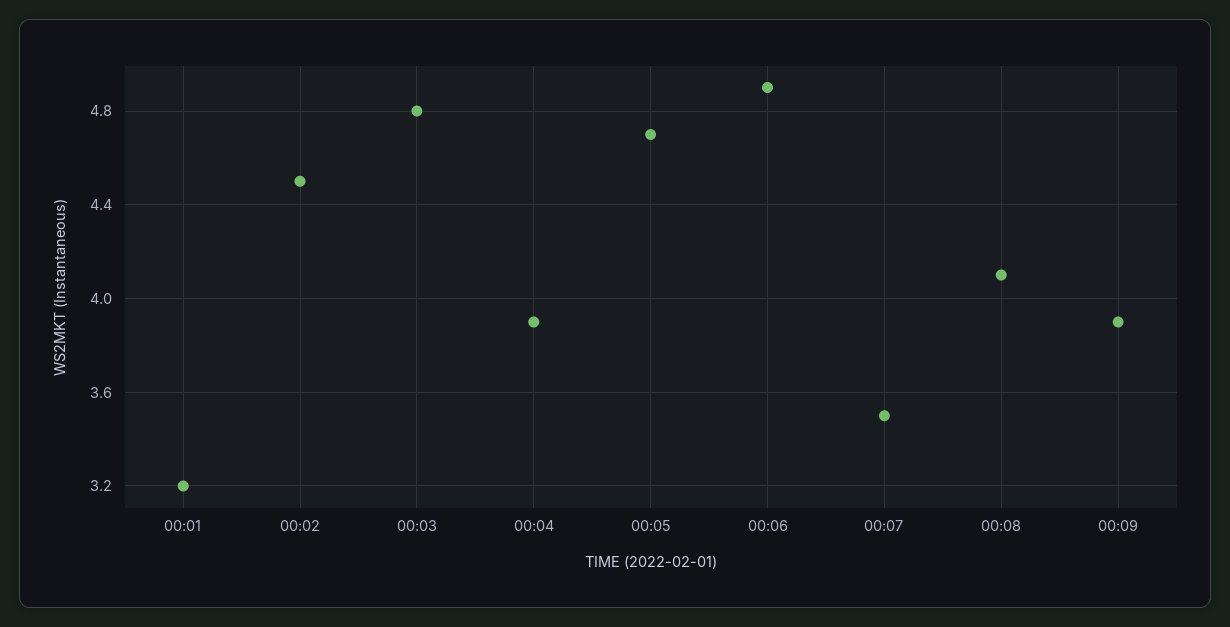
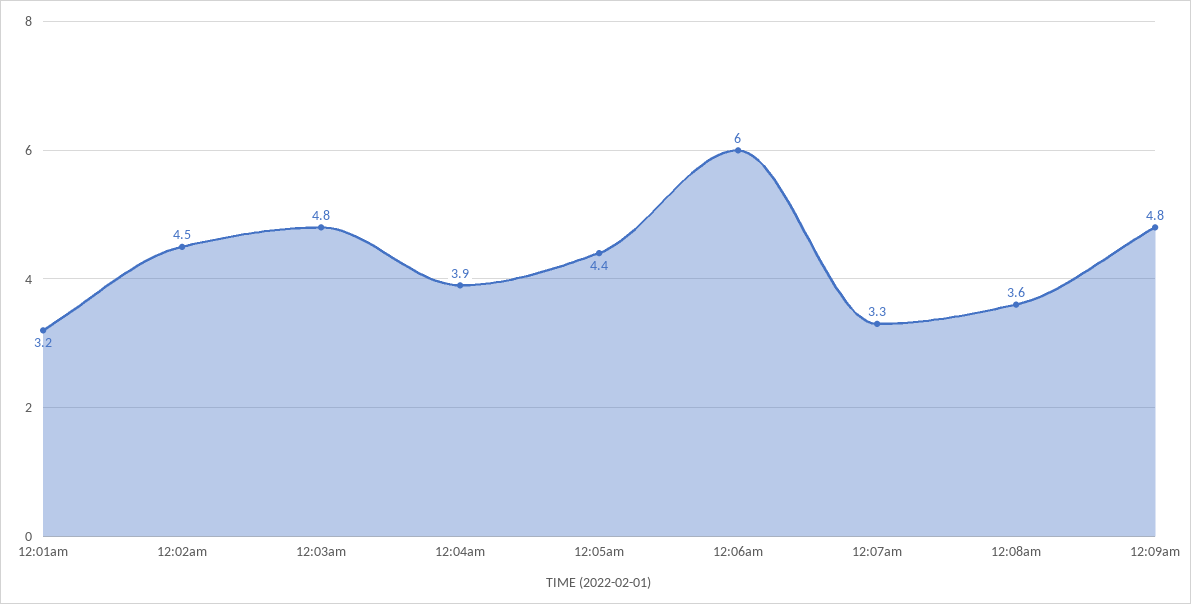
  {
    "00:01": 3.2,
    "00:02": 4.5,
    "00:03": 4.8,
    "00:04": 3.9,
-   "00:05": 4.7,
+   "00:05": 4.4,
-   "00:06": 4.9,
+   "00:06": 6,
-   "00:07": 3.5,
+   "00:07": 3.3,
-   "00:08": 4.1,
+   "00:08": 3.6,
-   "00:09": 3.9
+   "00:09": 4.8
  }

